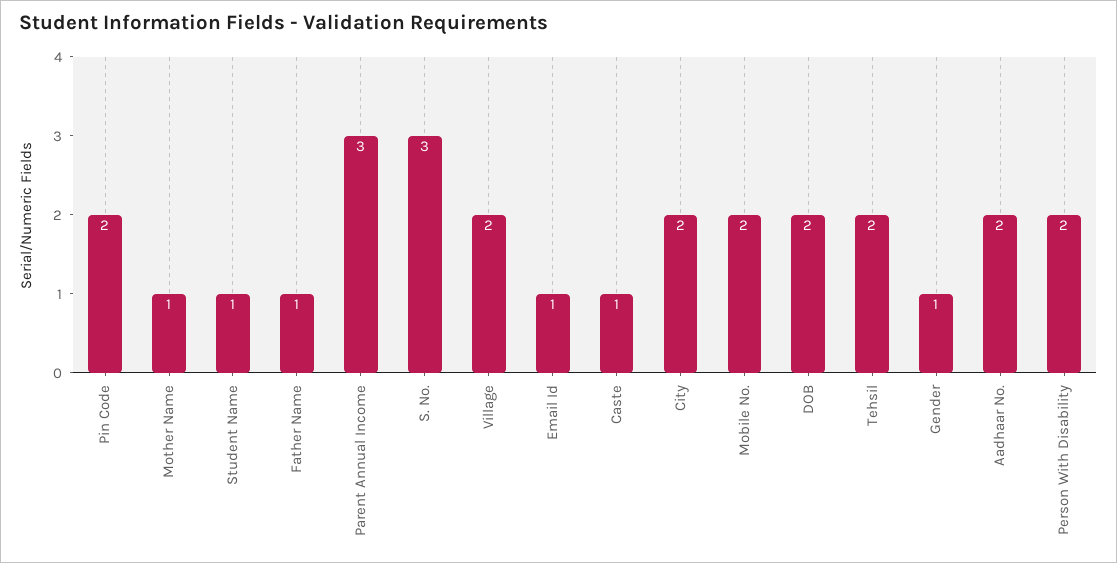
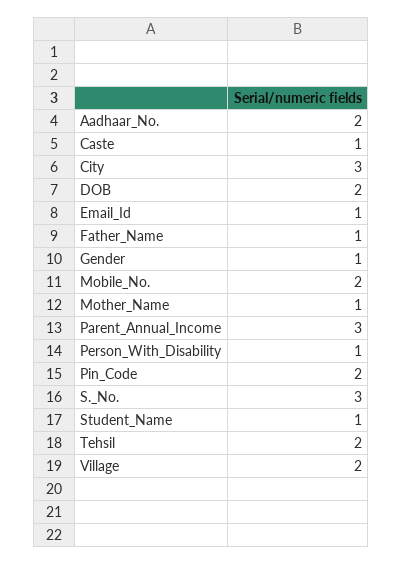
  {
    "Pin Code": 2,
    "Mother Name": 1,
    "Student Name": 1,
    "Father Name": 1,
    "Parent Annual Income": 3,
    "S. No.": 3,
    "Village": 2,
    "Email Id": 1,
    "Caste": 1,
-   "City": 2,
+   "City": 3,
    "Mobile No.": 2,
    "DOB": 2,
    "Tehsil": 2,
    "Gender": 1,
    "Aadhaar No.": 2,
-   "Person With Disability": 2
+   "Person With Disability": 1
  }

